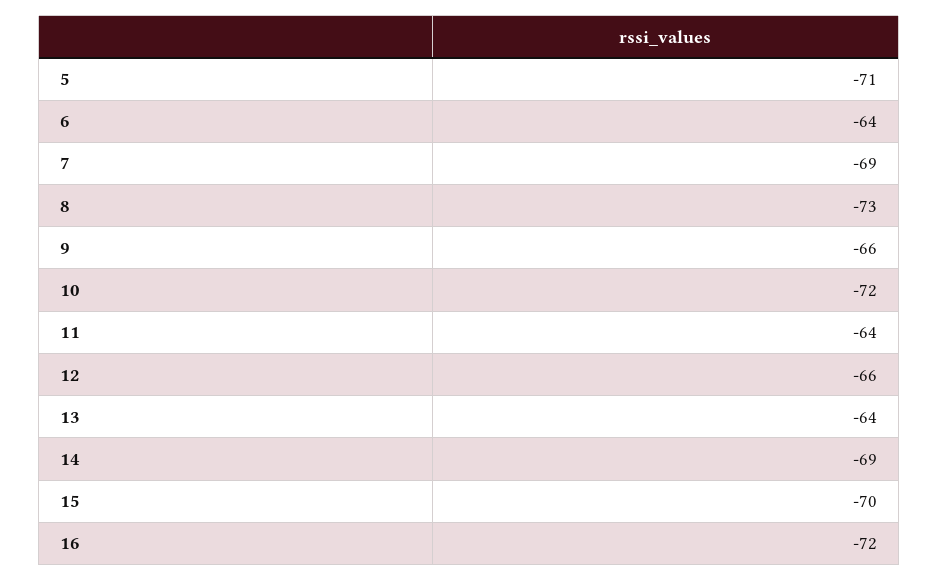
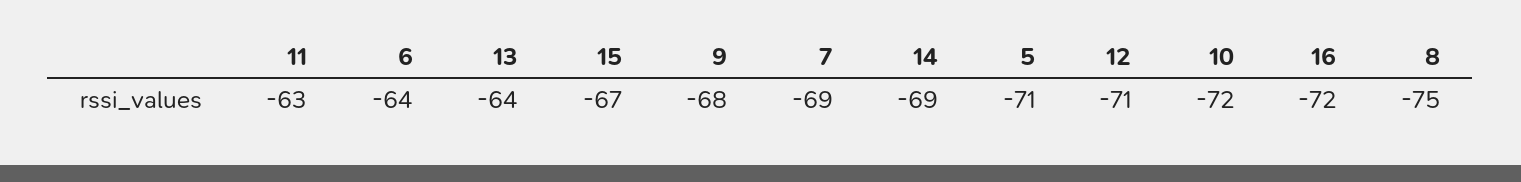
  {
    "5": -71,
    "6": -64,
    "7": -69,
-   "8": -73,
+   "8": -75,
-   "9": -66,
+   "9": -68,
    "10": -72,
-   "11": -64,
+   "11": -63,
-   "12": -66,
+   "12": -71,
    "13": -64,
    "14": -69,
-   "15": -70,
+   "15": -67,
    "16": -72
  }

